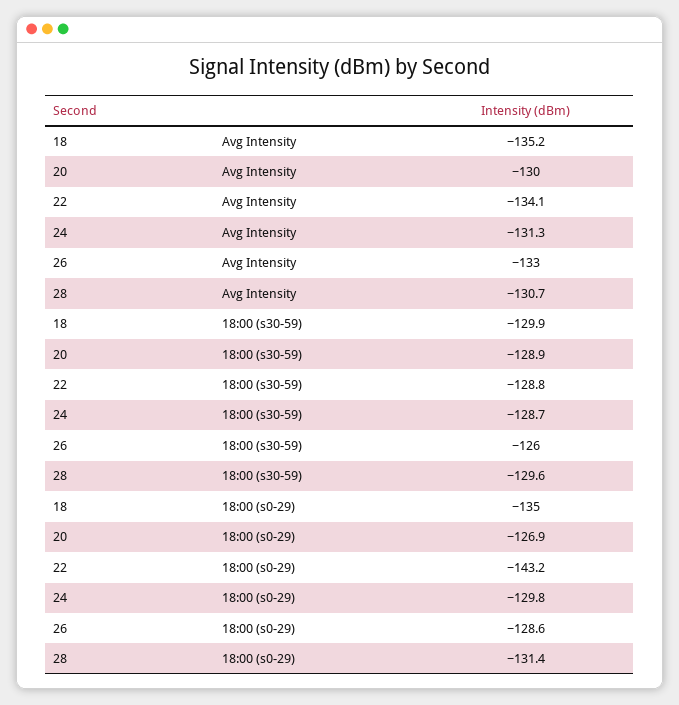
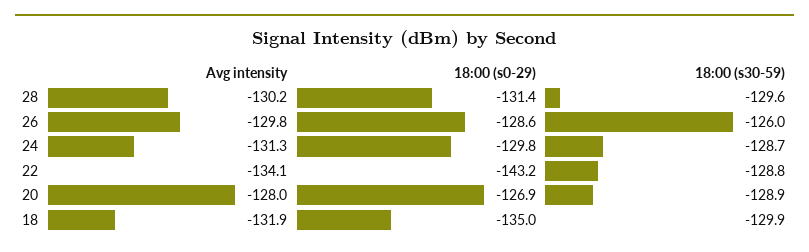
  {
    "18": {
-     "Avg Intensity": -135.2,
+     "Avg Intensity": -131.9,
      "18:00 (s30-59)": -129.9,
      "18:00 (s0-29)": -135
    },
    "20": {
-     "Avg Intensity": -130,
+     "Avg Intensity": -128,
      "18:00 (s30-59)": -128.9,
      "18:00 (s0-29)": -126.9
    },
    "22": {
      "Avg Intensity": -134.1,
      "18:00 (s30-59)": -128.8,
      "18:00 (s0-29)": -143.2
    },
    "24": {
      "Avg Intensity": -131.3,
      "18:00 (s30-59)": -128.7,
      "18:00 (s0-29)": -129.8
    },
    "26": {
-     "Avg Intensity": -133,
+     "Avg Intensity": -129.8,
      "18:00 (s30-59)": -126,
      "18:00 (s0-29)": -128.6
    },
    "28": {
-     "Avg Intensity": -130.7,
+     "Avg Intensity": -130.2,
      "18:00 (s30-59)": -129.6,
      "18:00 (s0-29)": -131.4
    }
  }

